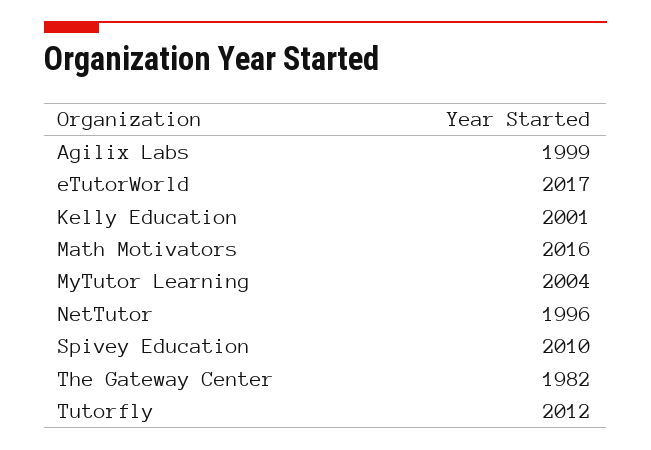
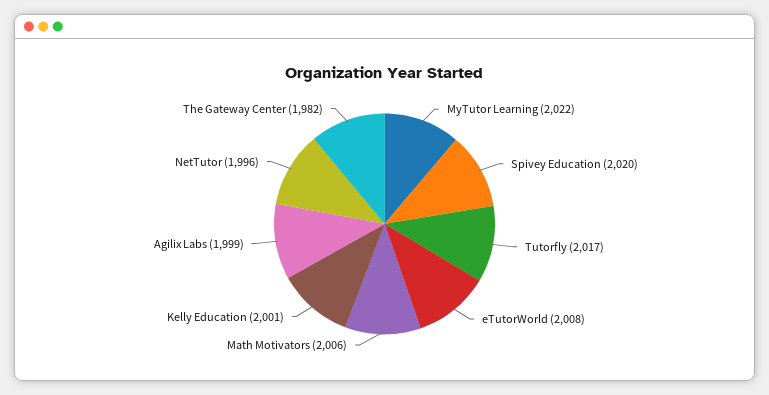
  {
    "Agilix Labs": 1999,
-   "eTutorWorld": 2017,
+   "eTutorWorld": 2008,
    "Kelly Education": 2001,
-   "Math Motivators": 2016,
+   "Math Motivators": 2006,
-   "MyTutor Learning": 2004,
+   "MyTutor Learning": 2022,
    "NetTutor": 1996,
-   "Spivey Education": 2010,
+   "Spivey Education": 2020,
    "The Gateway Center": 1982,
-   "Tutorfly": 2012
+   "Tutorfly": 2017
  }

